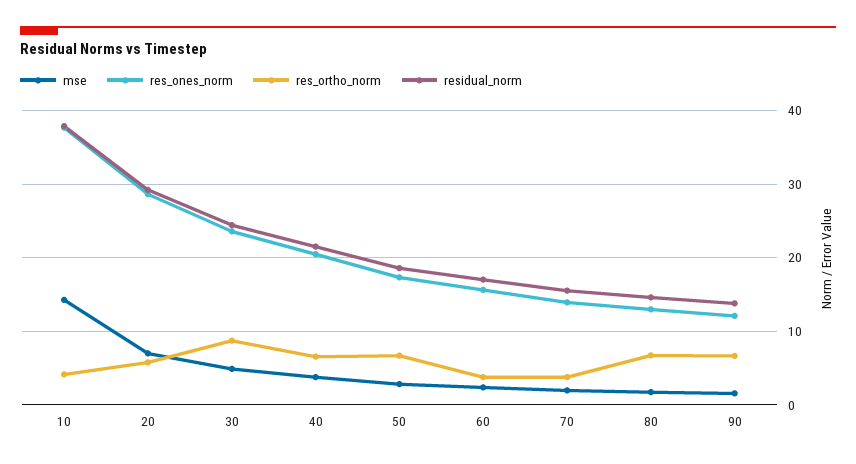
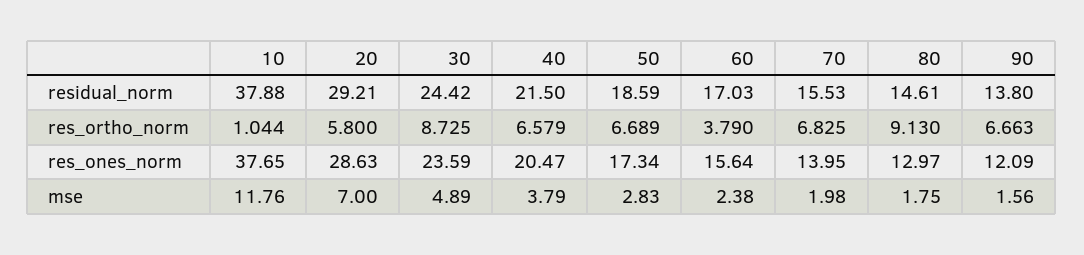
  {
    "mse": {
-     "10": 14,
+     "10": 11.76,
      "20": 7,
      "30": 4.89,
      "40": 3.79,
      "50": 2.83,
      "60": 2.38,
      "70": 1.98,
      "80": 1.75,
      "90": 1.56
    },
    "res_ones_norm": {
      "10": 37.65,
      "20": 28.63,
      "30": 23.59,
      "40": 20.47,
      "50": 17.34,
      "60": 15.64,
      "70": 13.95,
      "80": 12.97,
      "90": 12.09
    },
    "res_ortho_norm": {
-     "10": 4,
+     "10": 1.044,
      "20": 5.8,
      "30": 8.725,
      "40": 6.579,
      "50": 6.689,
      "60": 3.79,
-     "70": 4,
+     "70": 6.825,
-     "80": 7,
+     "80": 9.13,
      "90": 6.663
    },
    "residual_norm": {
      "10": 37.88,
      "20": 29.21,
      "30": 24.42,
      "40": 21.5,
      "50": 18.59,
      "60": 17.03,
      "70": 15.53,
      "80": 14.61,
      "90": 13.8
    }
  }

